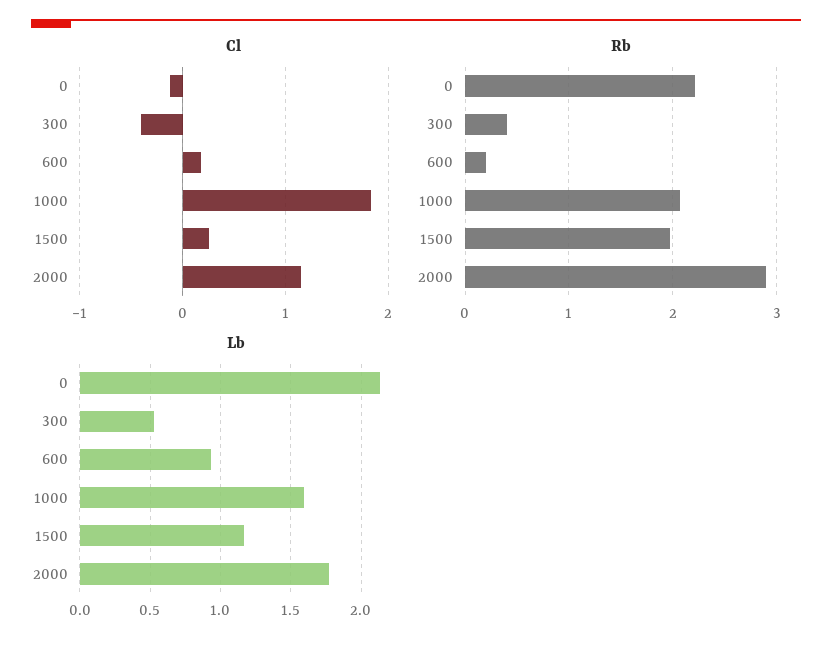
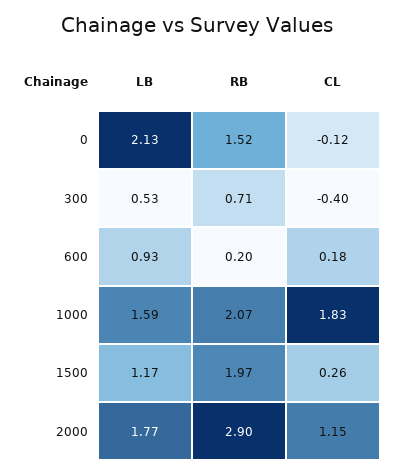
  {
    "Cl": {
      "0": -0.12,
      "300": -0.4,
      "600": 0.18,
      "1000": 1.83,
      "1500": 0.26,
      "2000": 1.15
    },
    "Rb": {
-     "0": 2.2,
+     "0": 1.52,
-     "300": 0.4,
+     "300": 0.71,
      "600": 0.2,
      "1000": 2.07,
      "1500": 1.97,
      "2000": 2.9
    },
    "Lb": {
      "0": 2.13,
      "300": 0.53,
      "600": 0.93,
      "1000": 1.59,
      "1500": 1.17,
      "2000": 1.77
    }
  }

